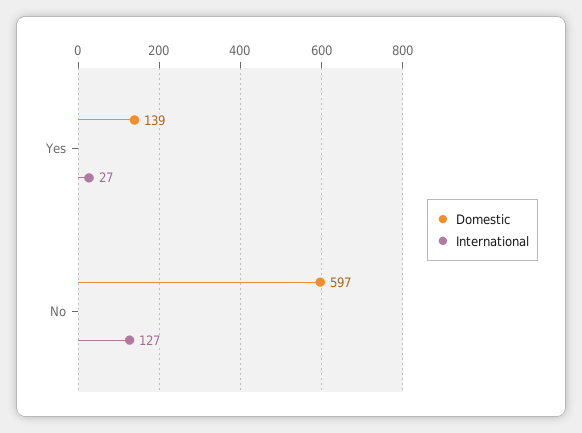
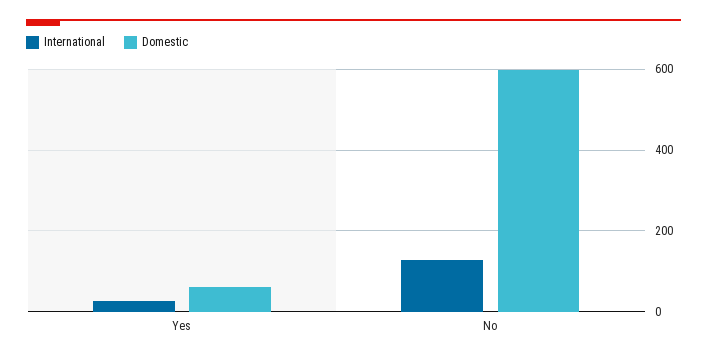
  {
    "Domestic": {
-     "Yes": 139,
+     "Yes": 60,
      "No": 597
    },
    "International": {
      "Yes": 27,
      "No": 127
    }
  }

